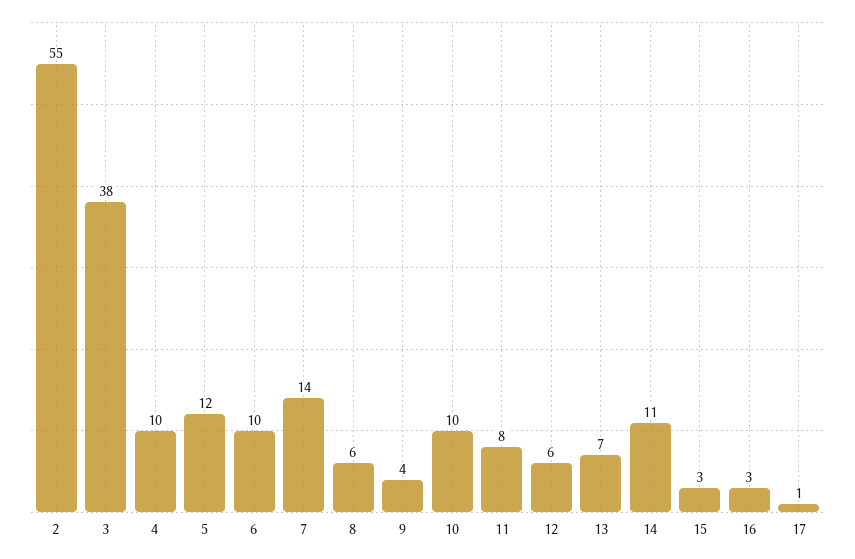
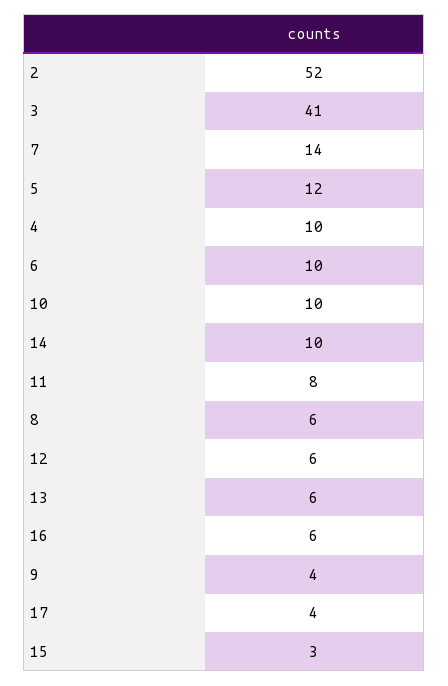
  {
-   "2": 55,
+   "2": 52,
-   "3": 38,
+   "3": 41,
    "4": 10,
    "5": 12,
    "6": 10,
    "7": 14,
    "8": 6,
    "9": 4,
    "10": 10,
    "11": 8,
    "12": 6,
-   "13": 7,
+   "13": 6,
-   "14": 11,
+   "14": 10,
    "15": 3,
-   "16": 3,
+   "16": 6,
-   "17": 1
+   "17": 4
  }

